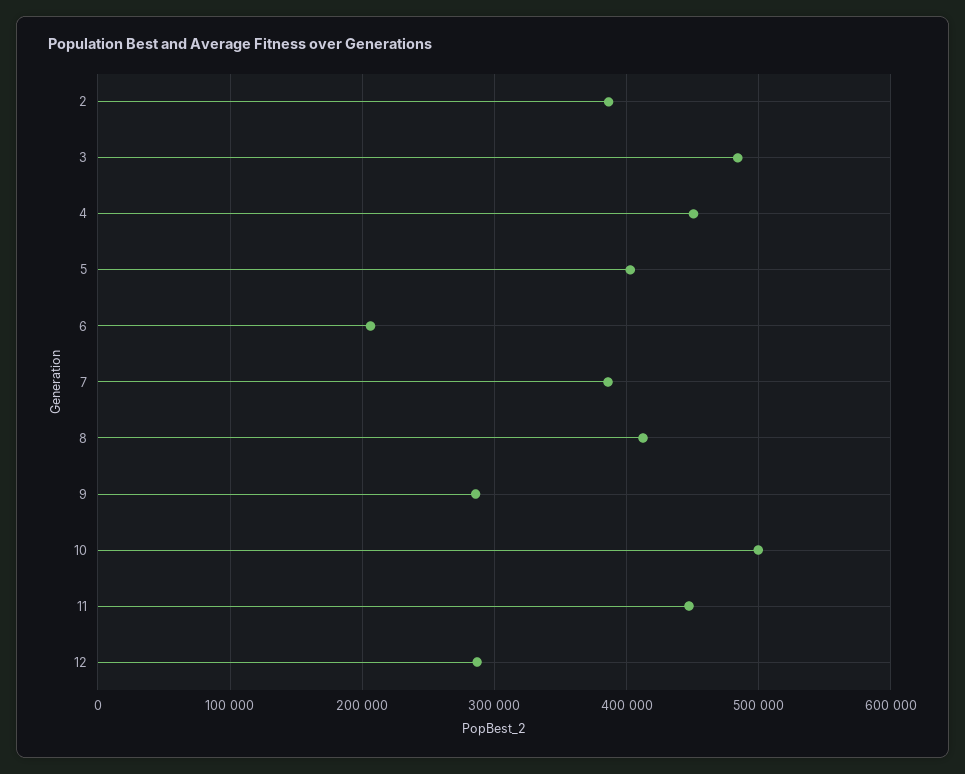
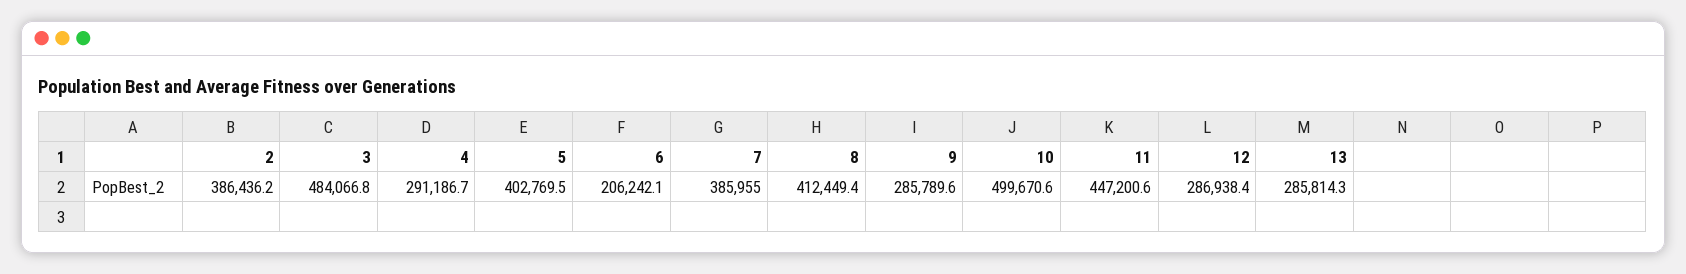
  {
    "2": 386436.2,
    "3": 484066.8,
-   "4": 450000,
+   "4": 291186.7,
    "5": 402769.5,
    "6": 206242.1,
    "7": 385955,
    "8": 412449.4,
    "9": 285789.6,
    "10": 499670.6,
    "11": 447200.6,
-   "12": 286938.4
+   "12": 286938.4,
+   "13": 285814.3
  }

